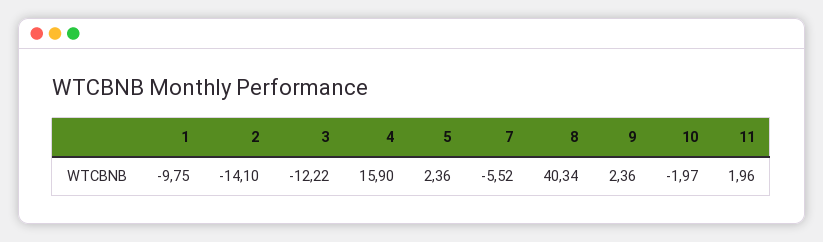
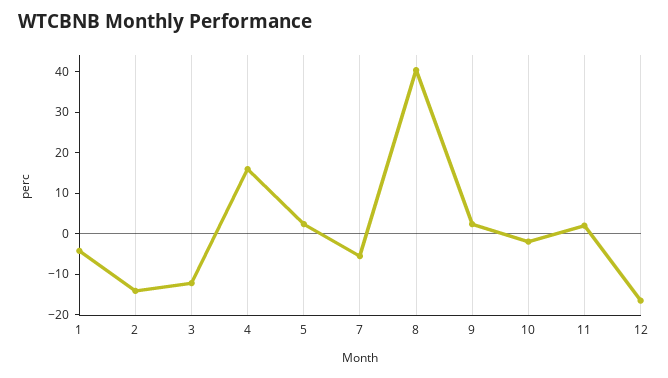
  {
-   "1": -9.75,
+   "1": -4,
    "2": -14.1,
    "3": -12.22,
    "4": 15.9,
    "5": 2.36,
    "7": -5.52,
    "8": 40.34,
    "9": 2.36,
    "10": -1.97,
-   "11": 1.96
+   "11": 1.96,
+   "12": -16
  }

